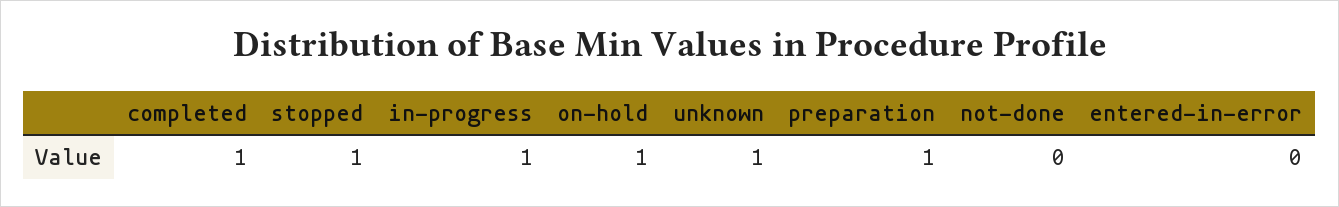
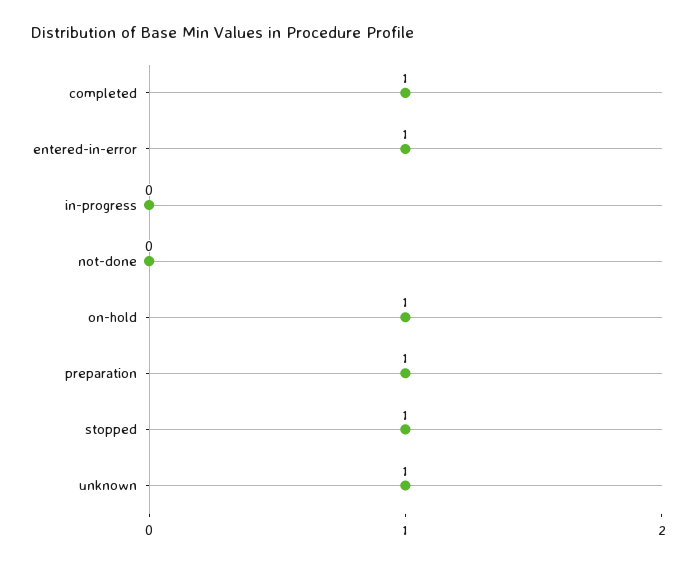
  {
    "completed": 1,
    "stopped": 1,
-   "in-progress": 1,
+   "in-progress": 0,
    "on-hold": 1,
    "unknown": 1,
    "preparation": 1,
    "not-done": 0,
-   "entered-in-error": 0
+   "entered-in-error": 1
  }

